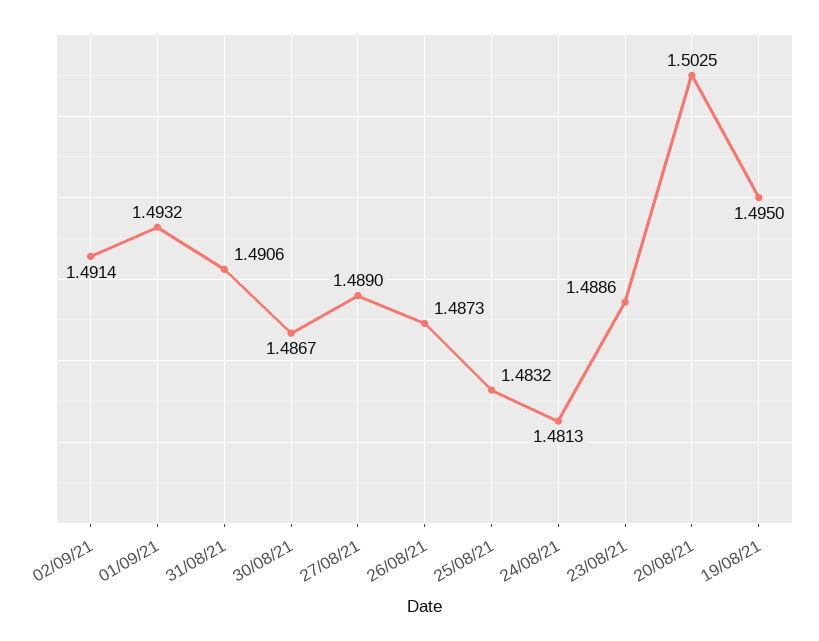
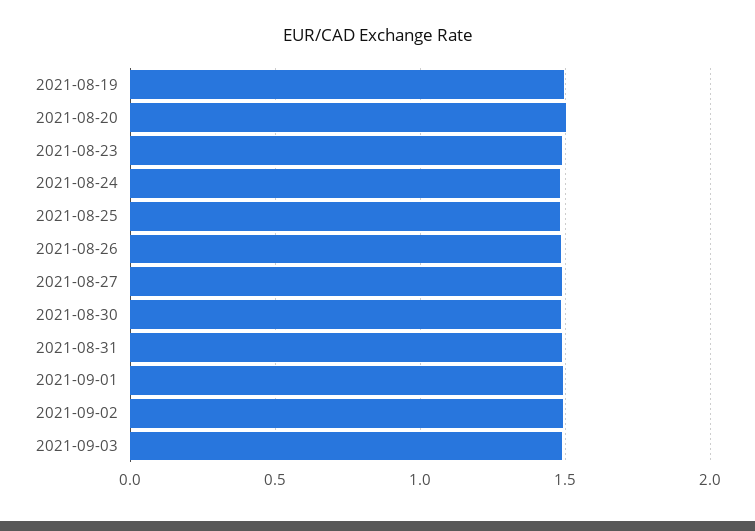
  {
    "02/09/21": 1.4914,
    "01/09/21": 1.4932,
    "31/08/21": 1.4906,
    "30/08/21": 1.4867,
    "27/08/21": 1.489,
    "26/08/21": 1.4873,
    "25/08/21": 1.4832,
    "24/08/21": 1.4813,
    "23/08/21": 1.4886,
    "20/08/21": 1.5025,
-   "19/08/21": 1.495
+   "19/08/21": 1.495,
+   "2021-09-03": 1.5
  }

